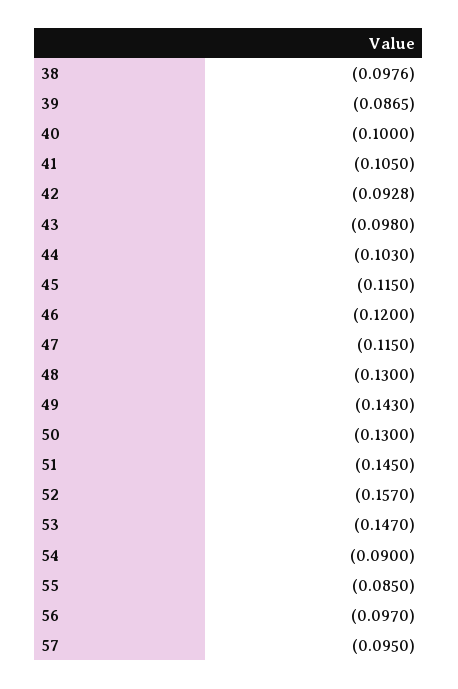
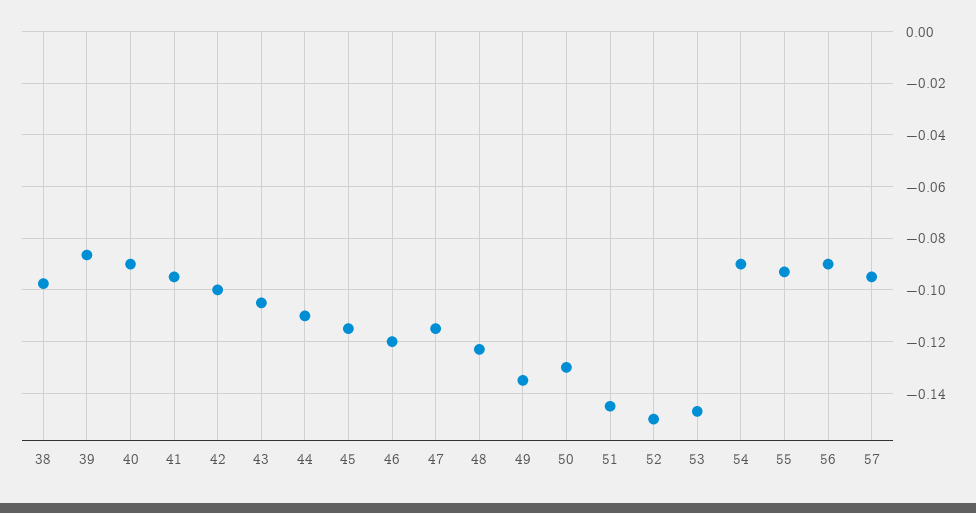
  {
    "38": -0.0976,
    "39": -0.0865,
-   "40": -0.1,
+   "40": -0.09,
-   "41": -0.105,
+   "41": -0.095,
-   "42": -0.0928,
+   "42": -0.1,
-   "43": -0.098,
+   "43": -0.105,
-   "44": -0.103,
+   "44": -0.11,
    "45": -0.115,
    "46": -0.12,
    "47": -0.115,
-   "48": -0.13,
+   "48": -0.1225,
-   "49": -0.143,
+   "49": -0.135,
    "50": -0.13,
    "51": -0.145,
-   "52": -0.157,
+   "52": -0.15,
    "53": -0.147,
    "54": -0.09,
-   "55": -0.085,
+   "55": -0.0925,
-   "56": -0.097,
+   "56": -0.09,
    "57": -0.095
  }

